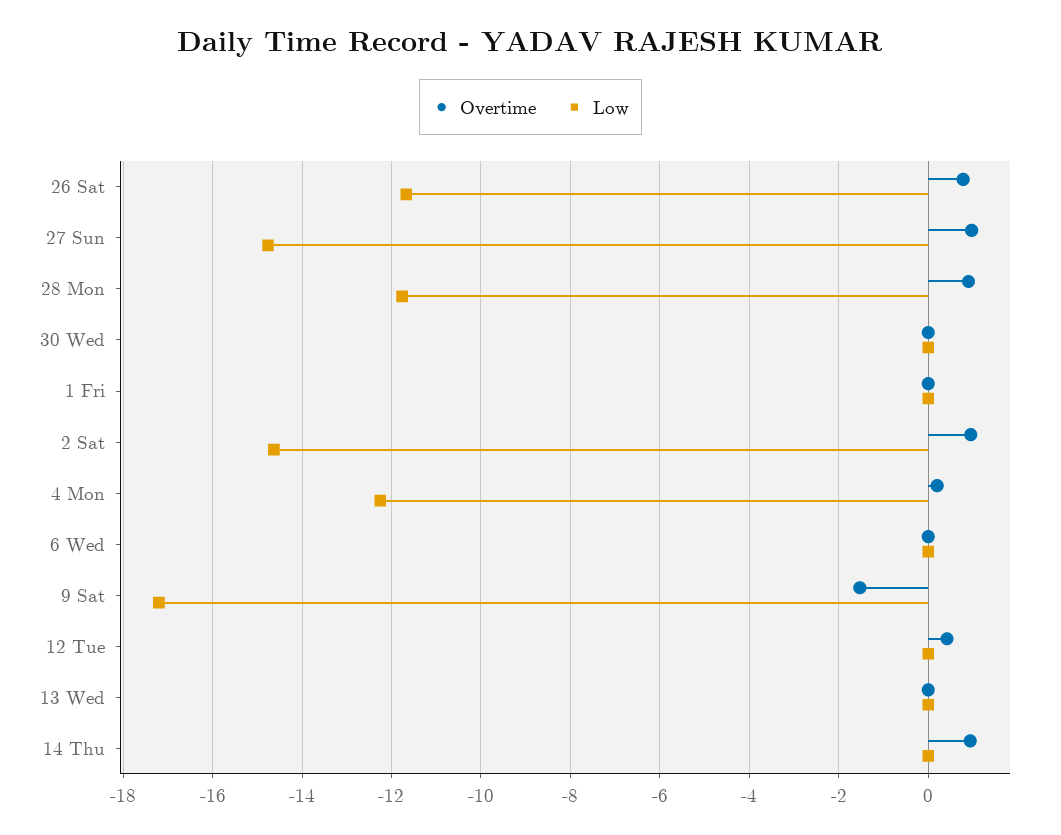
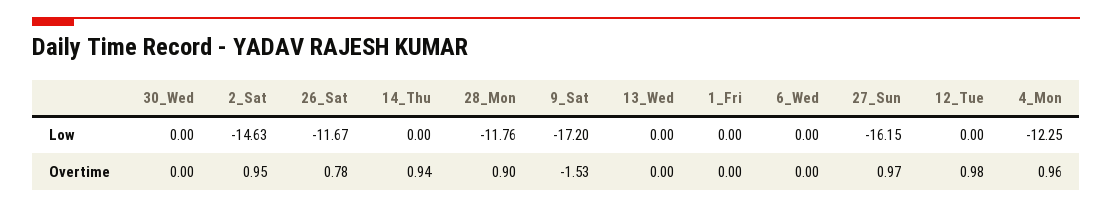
  {
    "Overtime": {
      "26 Sat": 0.78,
      "27 Sun": 0.97,
      "28 Mon": 0.9,
      "30 Wed": 0,
      "1 Fri": 0,
      "2 Sat": 0.95,
-     "4 Mon": 0.2,
+     "4 Mon": 0.96,
      "6 Wed": 0,
      "9 Sat": -1.53,
-     "12 Tue": 0.4,
+     "12 Tue": 0.98,
      "13 Wed": 0,
      "14 Thu": 0.94
    },
    "Low": {
      "26 Sat": -11.67,
-     "27 Sun": -14.8,
+     "27 Sun": -16.15,
      "28 Mon": -11.76,
      "30 Wed": 0,
      "1 Fri": 0,
      "2 Sat": -14.63,
      "4 Mon": -12.25,
      "6 Wed": 0,
      "9 Sat": -17.2,
      "12 Tue": 0,
      "13 Wed": 0,
      "14 Thu": 0
    }
  }

